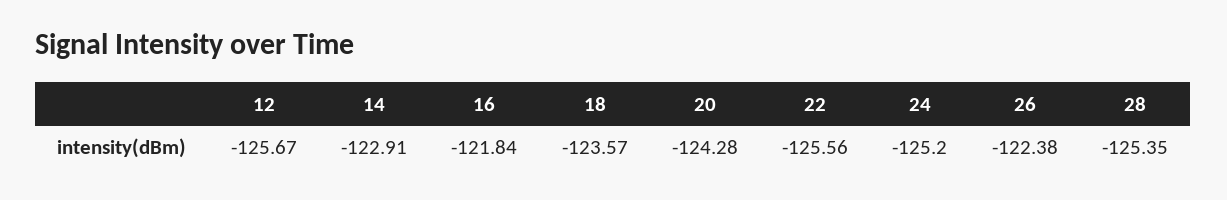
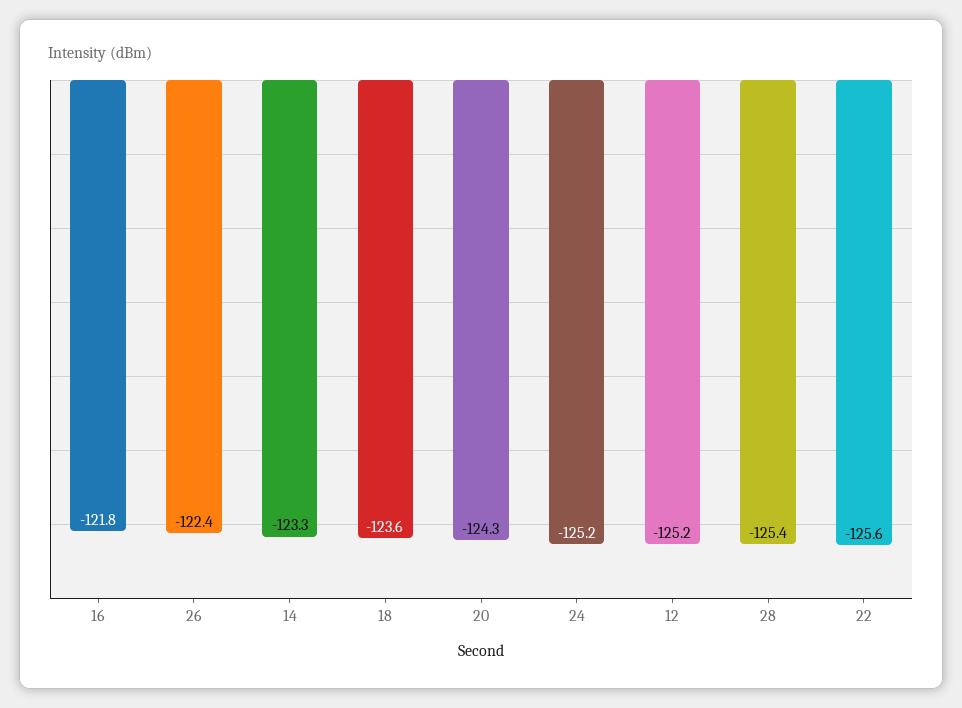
  {
-   "12": -125.67,
+   "12": -125.2,
-   "14": -122.91,
+   "14": -123.3,
    "16": -121.84,
    "18": -123.57,
    "20": -124.28,
    "22": -125.56,
    "24": -125.2,
    "26": -122.38,
    "28": -125.35
  }

